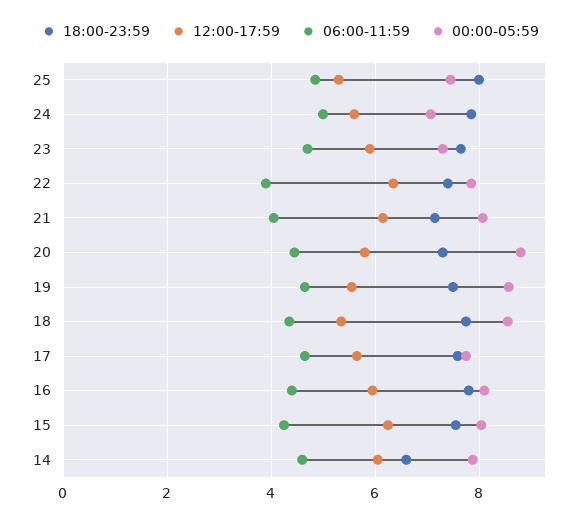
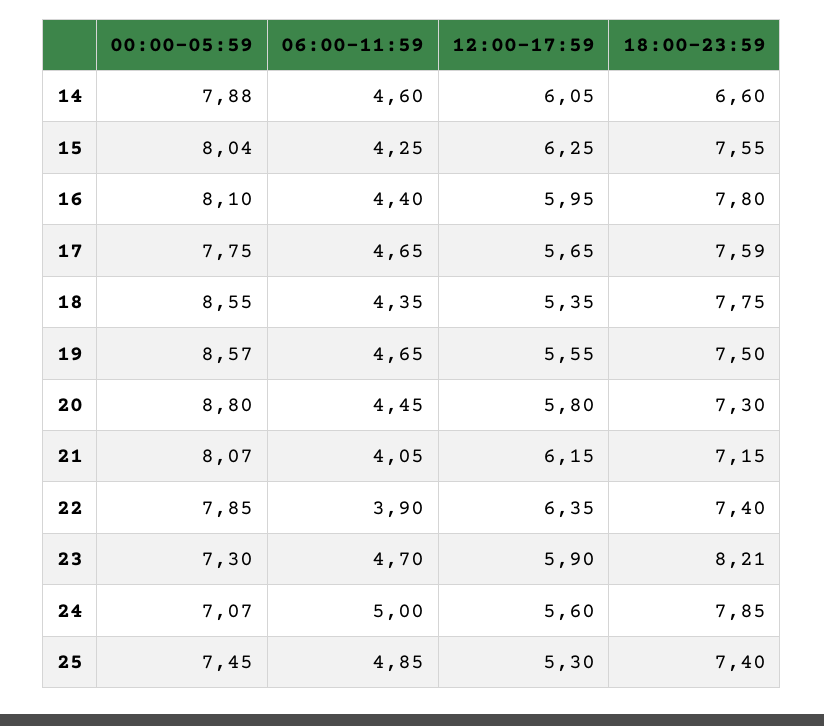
  {
    "18:00-23:59": {
-     "25": 8,
+     "25": 7.4,
      "24": 7.85,
-     "23": 7.6,
+     "23": 8.21,
      "22": 7.4,
      "21": 7.15,
      "20": 7.3,
      "19": 7.5,
      "18": 7.75,
      "17": 7.59,
      "16": 7.8,
      "15": 7.55,
      "14": 6.6
    },
    "12:00-17:59": {
      "25": 5.3,
      "24": 5.6,
      "23": 5.9,
      "22": 6.35,
      "21": 6.15,
      "20": 5.8,
      "19": 5.55,
      "18": 5.35,
      "17": 5.65,
      "16": 5.95,
      "15": 6.25,
      "14": 6.05
    },
    "06:00-11:59": {
      "25": 4.85,
      "24": 5,
      "23": 4.7,
      "22": 3.9,
      "21": 4.05,
      "20": 4.45,
      "19": 4.65,
      "18": 4.35,
      "17": 4.65,
      "16": 4.4,
      "15": 4.25,
      "14": 4.6
    },
    "00:00-05:59": {
      "25": 7.45,
      "24": 7.07,
      "23": 7.3,
      "22": 7.85,
      "21": 8.07,
      "20": 8.8,
      "19": 8.57,
      "18": 8.55,
      "17": 7.75,
      "16": 8.1,
      "15": 8.04,
      "14": 7.88
    }
  }

